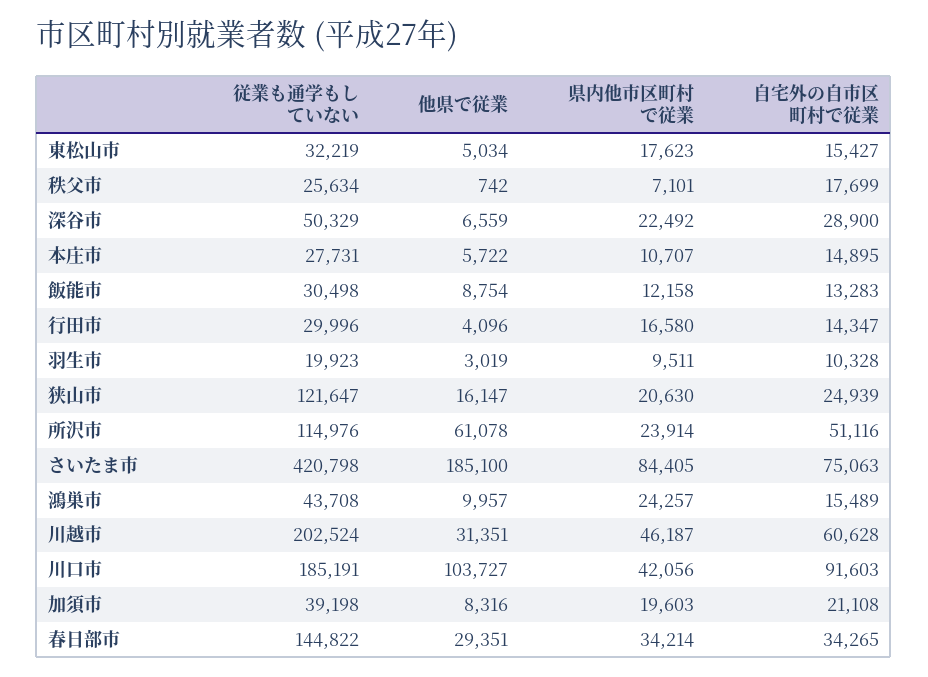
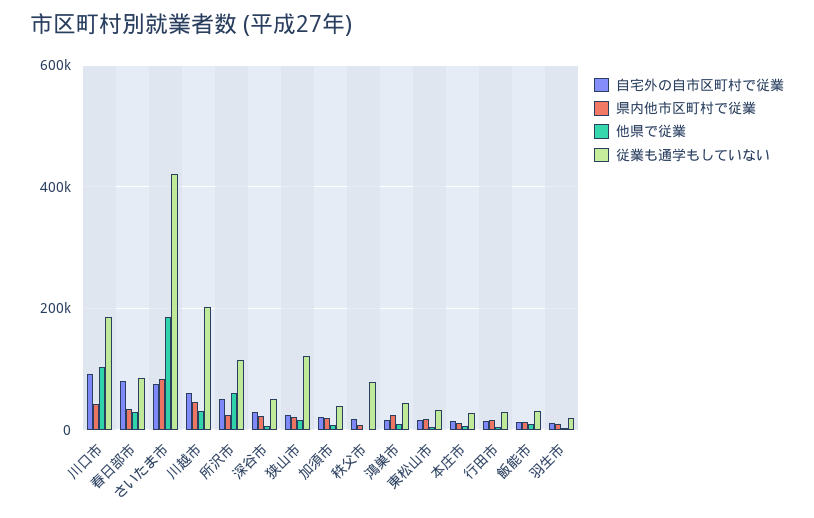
  {
    "従業も通学もしていない": {
      "東松山市": 32219,
-     "秩父市": 25634,
+     "秩父市": 80000,
      "深谷市": 50329,
      "本庄市": 27731,
      "飯能市": 30498,
      "行田市": 29996,
      "羽生市": 19923,
      "狭山市": 121647,
      "所沢市": 114976,
      "さいたま市": 420798,
      "鴻巣市": 43708,
      "川越市": 202524,
      "川口市": 185191,
      "加須市": 39198,
-     "春日部市": 144822
+     "春日部市": 80000
    },
    "他県で従業": {
      "東松山市": 5034,
      "秩父市": 742,
      "深谷市": 6559,
      "本庄市": 5722,
      "飯能市": 8754,
      "行田市": 4096,
      "羽生市": 3019,
      "狭山市": 16147,
      "所沢市": 61078,
      "さいたま市": 185100,
      "鴻巣市": 9957,
      "川越市": 31351,
      "川口市": 103727,
      "加須市": 8316,
      "春日部市": 29351
    },
    "県内他市区町村で従業": {
      "東松山市": 17623,
      "秩父市": 7101,
      "深谷市": 22492,
      "本庄市": 10707,
      "飯能市": 12158,
      "行田市": 16580,
      "羽生市": 9511,
      "狭山市": 20630,
      "所沢市": 23914,
      "さいたま市": 84405,
      "鴻巣市": 24257,
      "川越市": 46187,
      "川口市": 42056,
      "加須市": 19603,
      "春日部市": 34214
    },
    "自宅外の自市区町村で従業": {
      "東松山市": 15427,
      "秩父市": 17699,
      "深谷市": 28900,
      "本庄市": 14895,
      "飯能市": 13283,
      "行田市": 14347,
      "羽生市": 10328,
      "狭山市": 24939,
      "所沢市": 51116,
      "さいたま市": 75063,
      "鴻巣市": 15489,
      "川越市": 60628,
      "川口市": 91603,
      "加須市": 21108,
-     "春日部市": 34265
+     "春日部市": 80000
    }
  }

